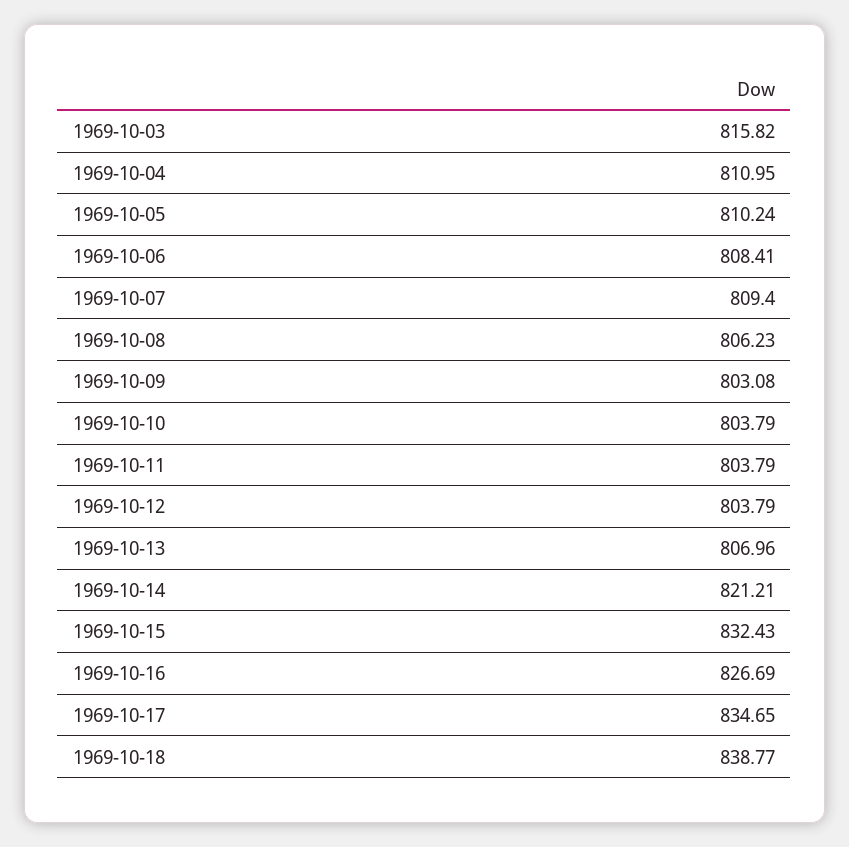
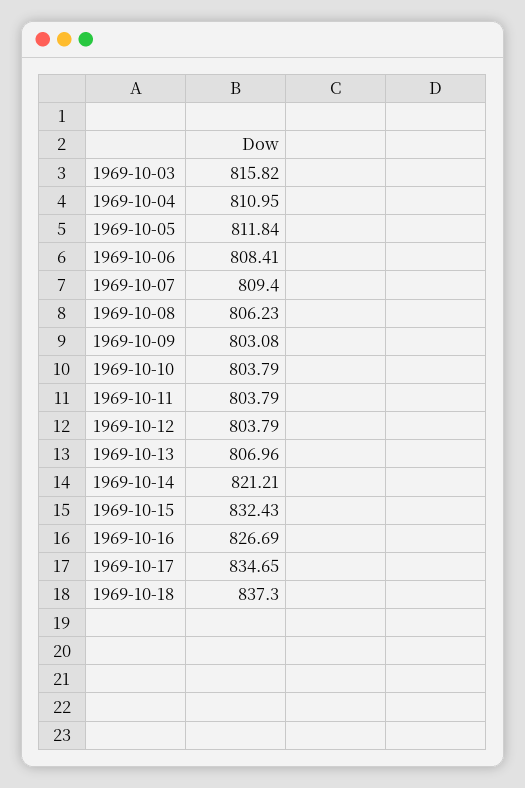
  {
    "1969-10-03": 815.82,
    "1969-10-04": 810.95,
-   "1969-10-05": 810.24,
+   "1969-10-05": 811.84,
    "1969-10-06": 808.41,
    "1969-10-07": 809.4,
    "1969-10-08": 806.23,
    "1969-10-09": 803.08,
    "1969-10-10": 803.79,
    "1969-10-11": 803.79,
    "1969-10-12": 803.79,
    "1969-10-13": 806.96,
    "1969-10-14": 821.21,
    "1969-10-15": 832.43,
    "1969-10-16": 826.69,
    "1969-10-17": 834.65,
-   "1969-10-18": 838.77
+   "1969-10-18": 837.3
  }

